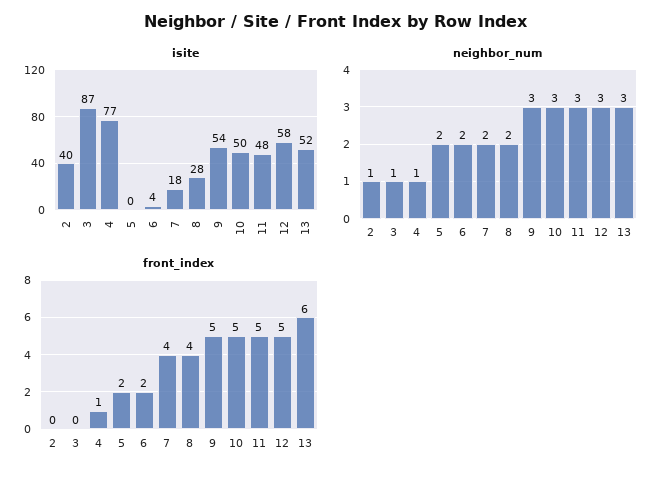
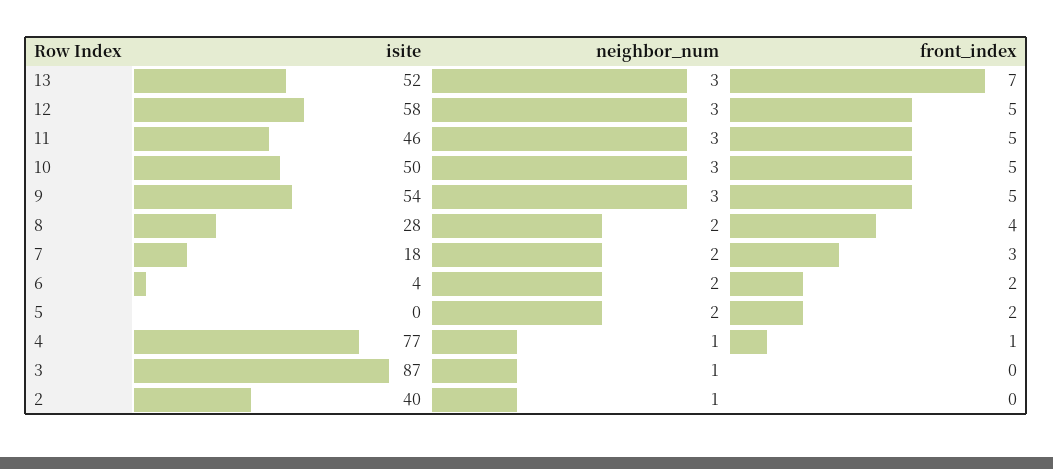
  {
    "isite": {
      "2": 40,
      "3": 87,
      "4": 77,
      "5": 0,
      "6": 4,
      "7": 18,
      "8": 28,
      "9": 54,
      "10": 50,
-     "11": 48,
+     "11": 46,
      "12": 58,
      "13": 52
    },
    "neighbor_num": {
      "2": 1,
      "3": 1,
      "4": 1,
      "5": 2,
      "6": 2,
      "7": 2,
      "8": 2,
      "9": 3,
      "10": 3,
      "11": 3,
      "12": 3,
      "13": 3
    },
    "front_index": {
      "2": 0,
      "3": 0,
      "4": 1,
      "5": 2,
      "6": 2,
-     "7": 4,
+     "7": 3,
      "8": 4,
      "9": 5,
      "10": 5,
      "11": 5,
      "12": 5,
-     "13": 6
+     "13": 7
    }
  }

